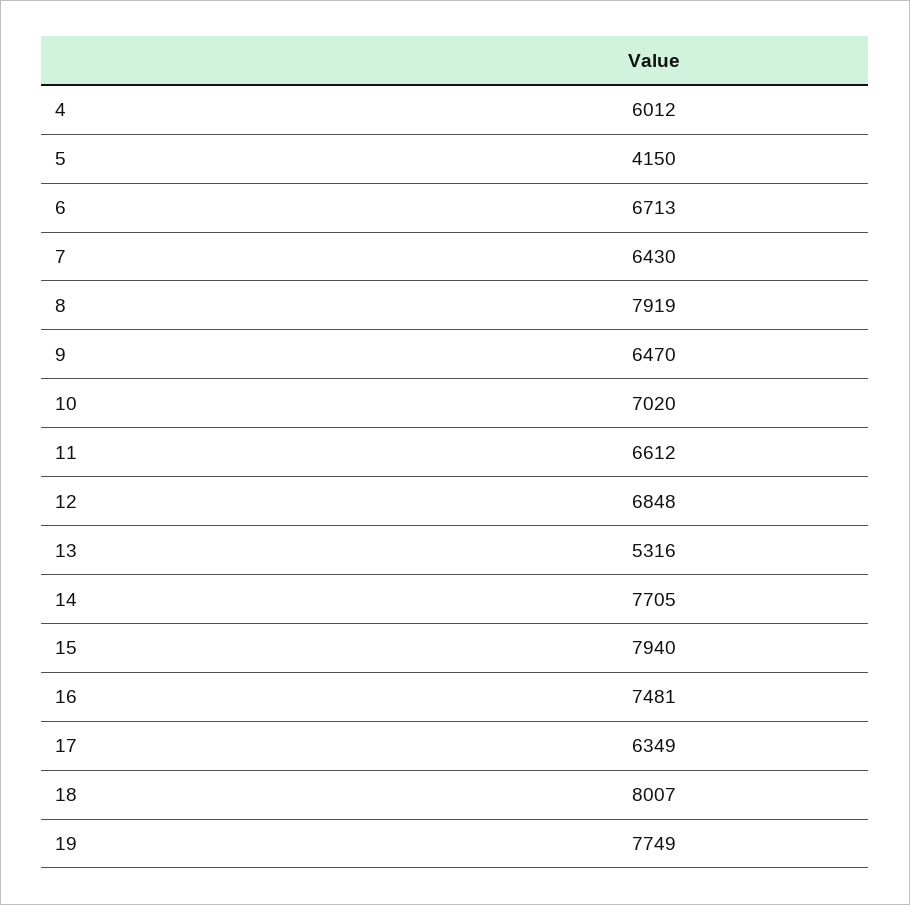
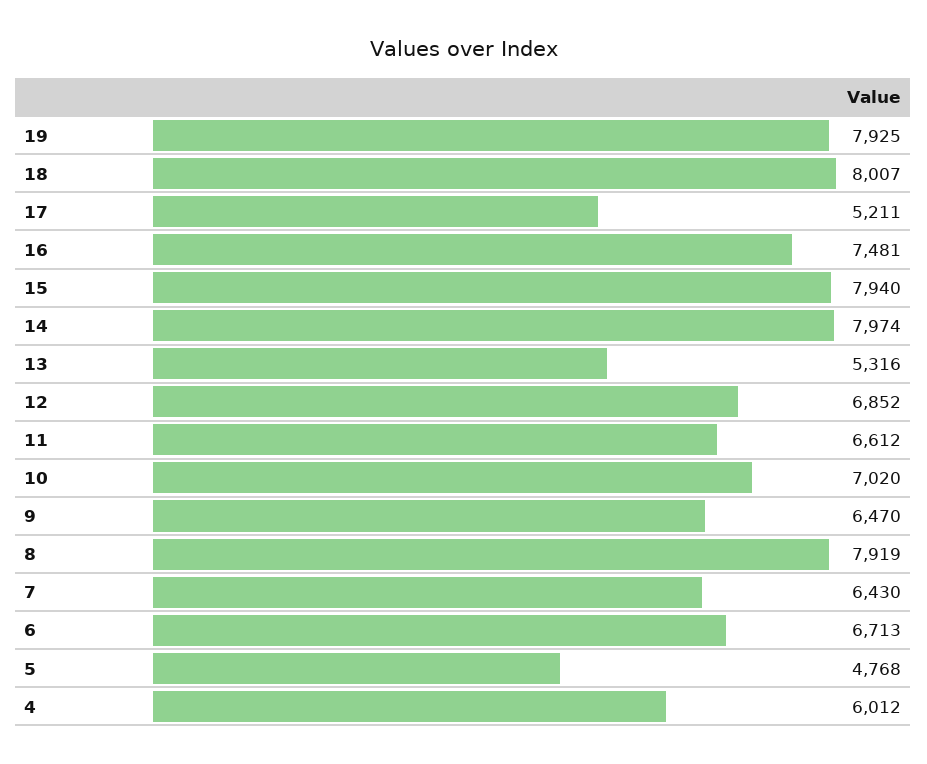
  {
    "4": 6012,
-   "5": 4150,
+   "5": 4768,
    "6": 6713,
    "7": 6430,
    "8": 7919,
    "9": 6470,
    "10": 7020,
    "11": 6612,
-   "12": 6848,
+   "12": 6852,
    "13": 5316,
-   "14": 7705,
+   "14": 7974,
    "15": 7940,
    "16": 7481,
-   "17": 6349,
+   "17": 5211,
    "18": 8007,
-   "19": 7749
+   "19": 7925
  }

